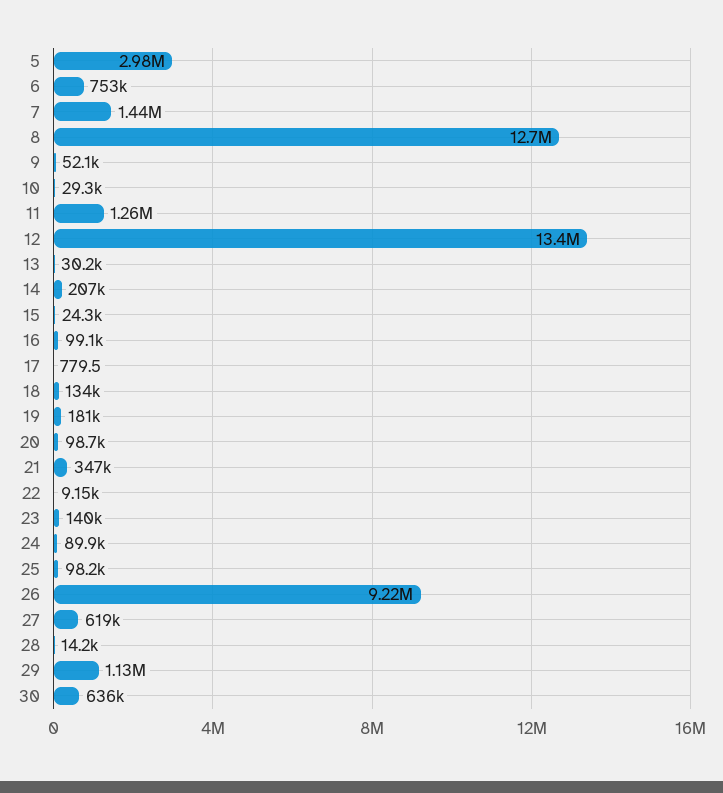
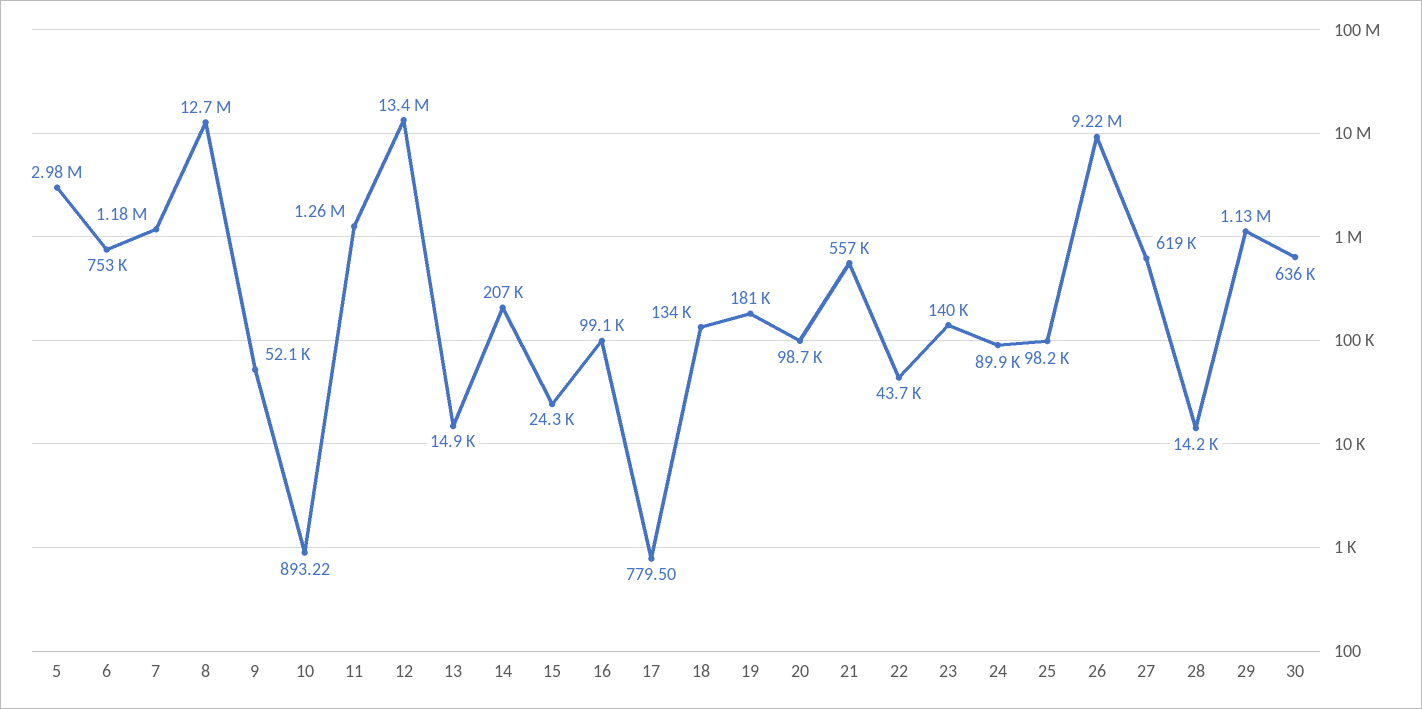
  {
    "5": 2980000,
    "6": 753000,
-   "7": 1440000,
+   "7": 1180000,
    "8": 12700000,
    "9": 52100,
-   "10": 29300,
+   "10": 893.22,
    "11": 1260000,
    "12": 13400000,
-   "13": 30200,
+   "13": 14900,
    "14": 207000,
    "15": 24300,
    "16": 99100,
    "17": 779.5,
    "18": 134000,
    "19": 181000,
    "20": 98700,
-   "21": 347000,
+   "21": 557000,
-   "22": 9150,
+   "22": 43700,
    "23": 140000,
    "24": 89900,
    "25": 98200,
    "26": 9220000,
    "27": 619000,
    "28": 14200,
    "29": 1130000,
    "30": 636000
  }

